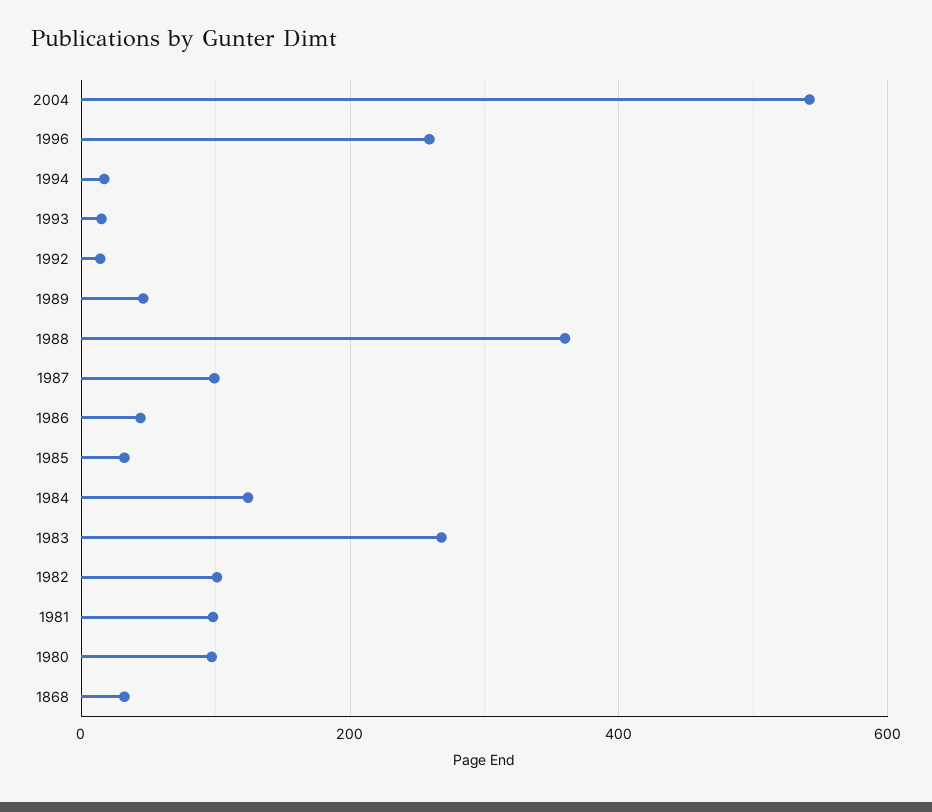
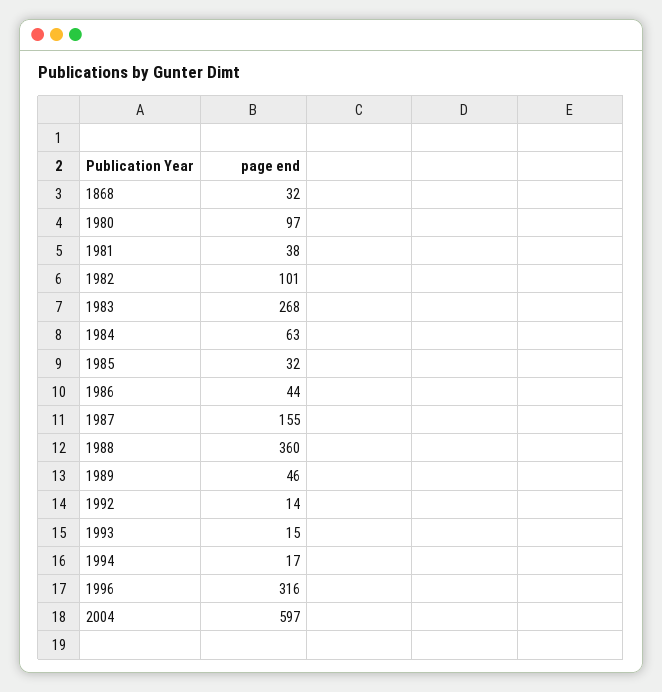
  {
-   "2004": 540,
+   "2004": 597,
-   "1996": 260,
+   "1996": 316,
    "1994": 17,
    "1993": 15,
    "1992": 14,
    "1989": 46,
    "1988": 360,
-   "1987": 100,
+   "1987": 155,
    "1986": 44,
    "1985": 32,
-   "1984": 120,
+   "1984": 63,
    "1983": 268,
    "1982": 101,
-   "1981": 100,
+   "1981": 38,
    "1980": 97,
    "1868": 32
  }

